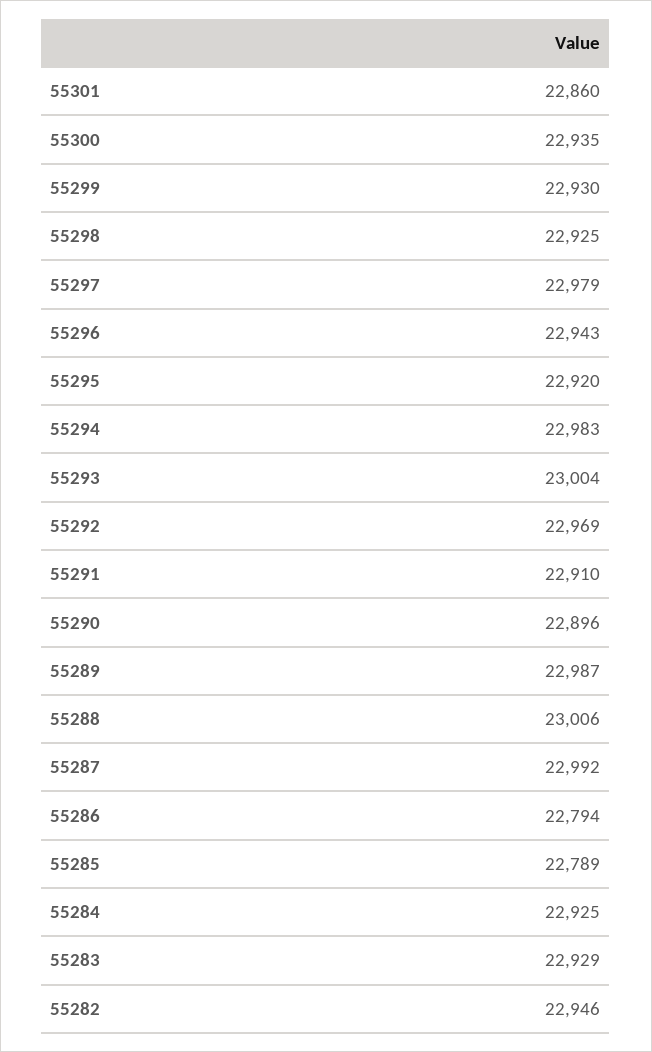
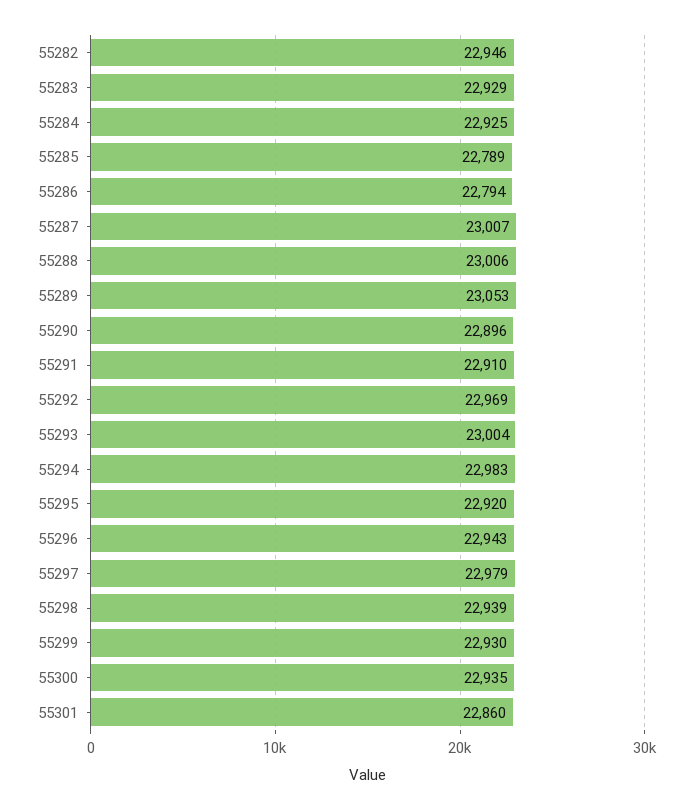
  {
    "55301": 22860,
    "55300": 22935,
    "55299": 22930,
-   "55298": 22925,
+   "55298": 22939,
    "55297": 22979,
    "55296": 22943,
    "55295": 22920,
    "55294": 22983,
    "55293": 23004,
    "55292": 22969,
    "55291": 22910,
    "55290": 22896,
-   "55289": 22987,
+   "55289": 23053,
    "55288": 23006,
-   "55287": 22992,
+   "55287": 23007,
    "55286": 22794,
    "55285": 22789,
    "55284": 22925,
    "55283": 22929,
    "55282": 22946
  }

